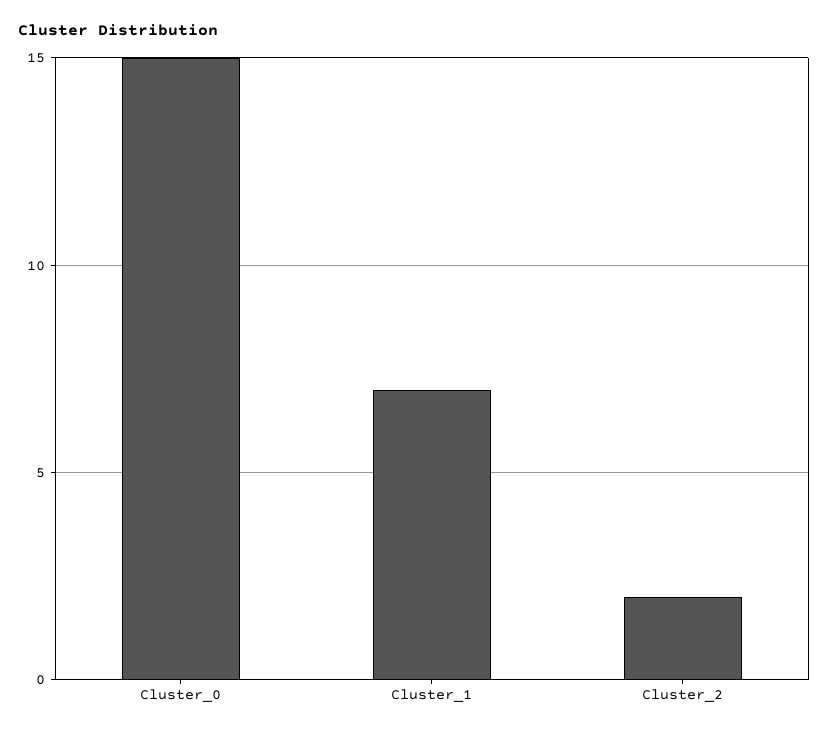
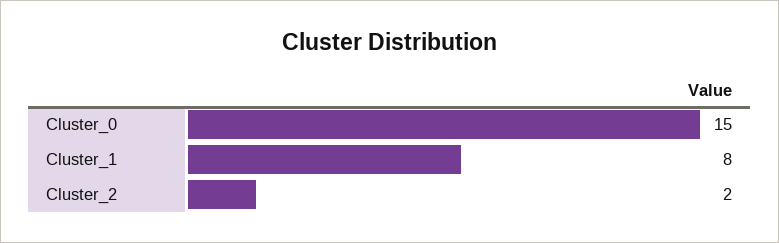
  {
    "Cluster_0": 15,
-   "Cluster_1": 7,
+   "Cluster_1": 8,
    "Cluster_2": 2
  }

